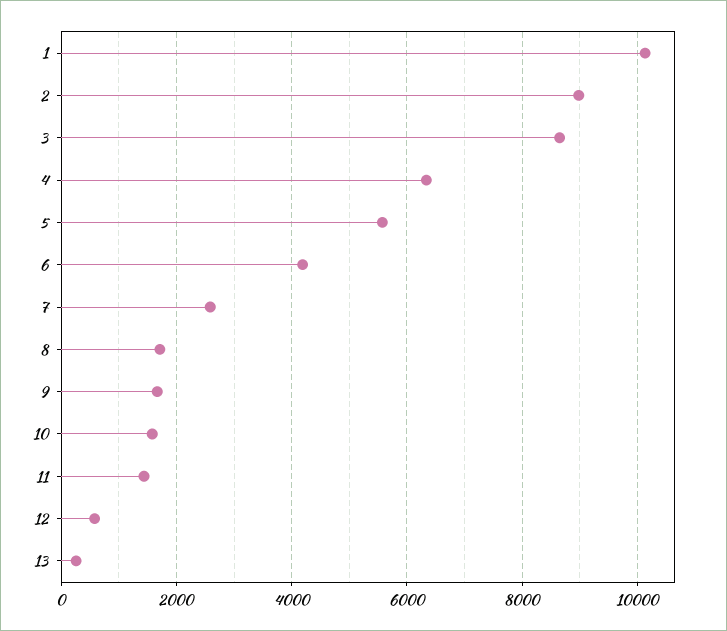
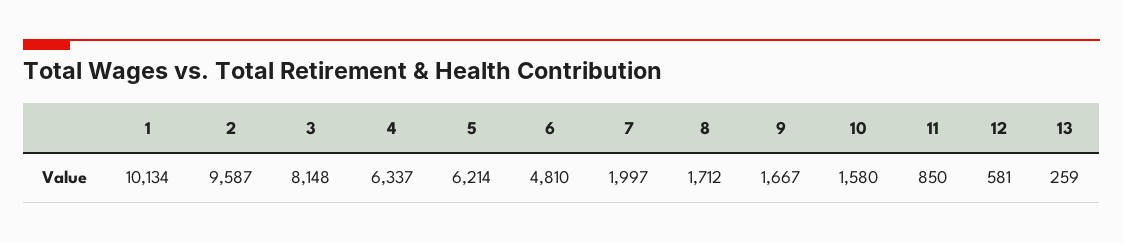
  {
    "1": 10134,
-   "2": 9000,
+   "2": 9587,
-   "3": 8600,
+   "3": 8148,
    "4": 6337,
-   "5": 5600,
+   "5": 6214,
-   "6": 4200,
+   "6": 4810,
-   "7": 2600,
+   "7": 1997,
    "8": 1712,
    "9": 1667,
    "10": 1580,
-   "11": 1400,
+   "11": 850,
    "12": 581,
    "13": 259
  }

